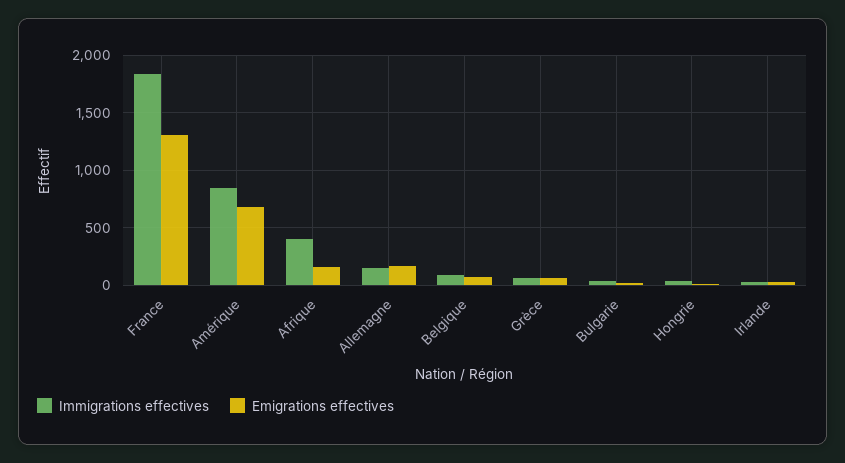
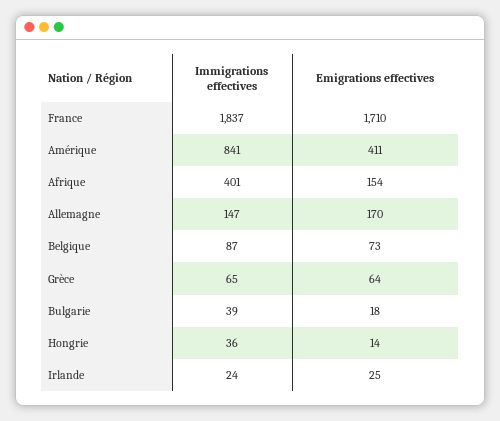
  {
    "Immigrations effectives": {
      "France": 1837,
      "Amérique": 841,
      "Afrique": 401,
      "Allemagne": 147,
      "Belgique": 87,
      "Grèce": 65,
      "Bulgarie": 39,
      "Hongrie": 36,
      "Irlande": 24
    },
    "Emigrations effectives": {
-     "France": 1300,
+     "France": 1710,
-     "Amérique": 700,
+     "Amérique": 411,
      "Afrique": 154,
      "Allemagne": 170,
      "Belgique": 73,
      "Grèce": 64,
      "Bulgarie": 18,
      "Hongrie": 14,
      "Irlande": 25
    }
  }

